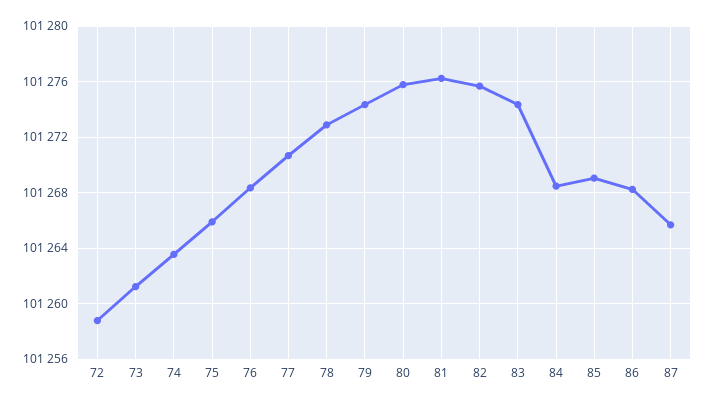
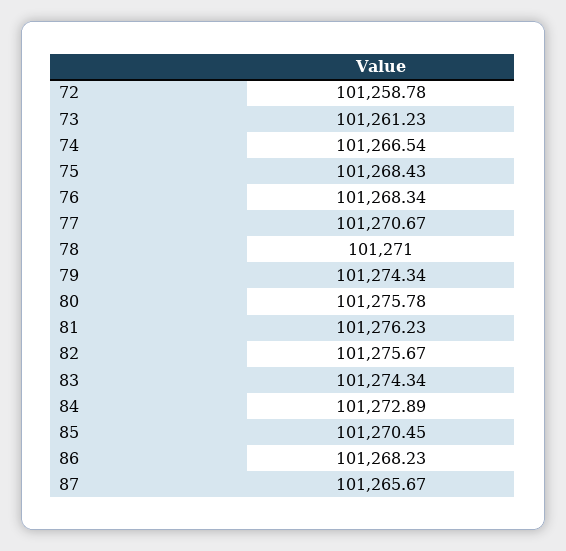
  {
    "72": 101258.78,
    "73": 101261.23,
-   "74": 101263.5,
+   "74": 101266.54,
-   "75": 101266,
+   "75": 101268.43,
    "76": 101268.34,
    "77": 101270.67,
-   "78": 101273,
+   "78": 101271,
    "79": 101274.34,
    "80": 101275.78,
    "81": 101276.23,
    "82": 101275.67,
    "83": 101274.34,
-   "84": 101268.5,
+   "84": 101272.89,
-   "85": 101269,
+   "85": 101270.45,
    "86": 101268.23,
    "87": 101265.67
  }

